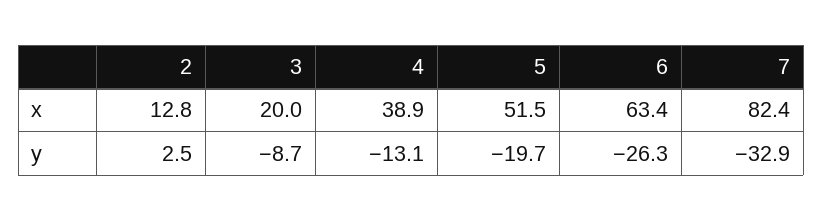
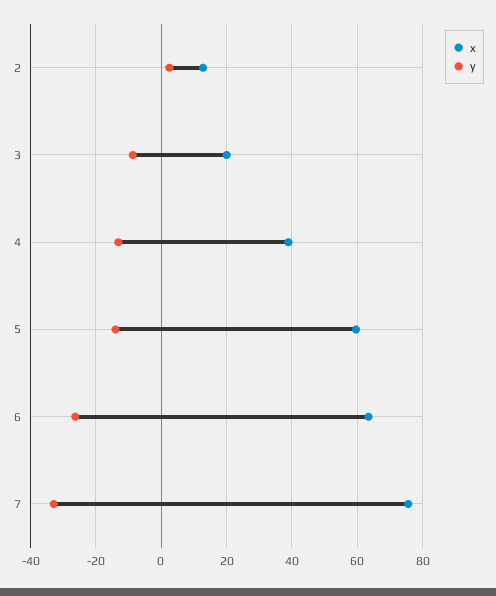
  {
    "x": {
      "2": 12.8,
      "3": 20,
      "4": 38.9,
-     "5": 51.5,
+     "5": 60,
      "6": 63.4,
-     "7": 82.4
+     "7": 76
    },
    "y": {
      "2": 2.5,
      "3": -8.7,
      "4": -13.1,
-     "5": -19.7,
+     "5": -14,
      "6": -26.3,
      "7": -32.9
    }
  }

